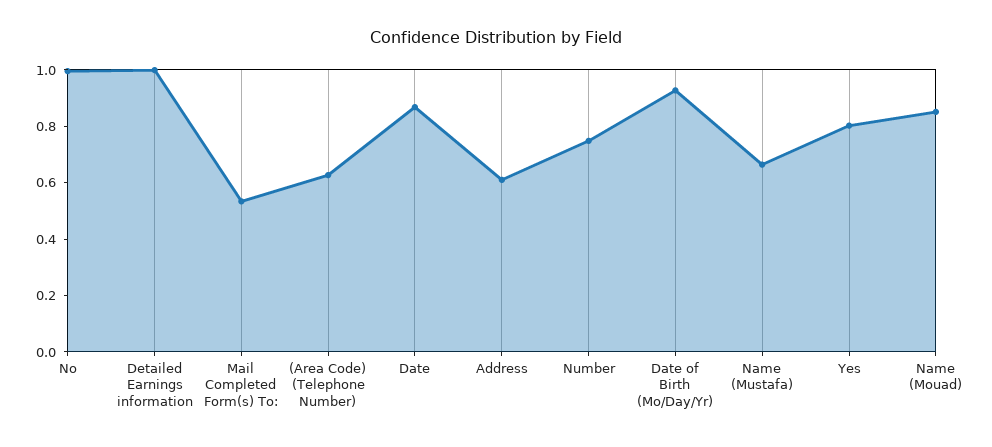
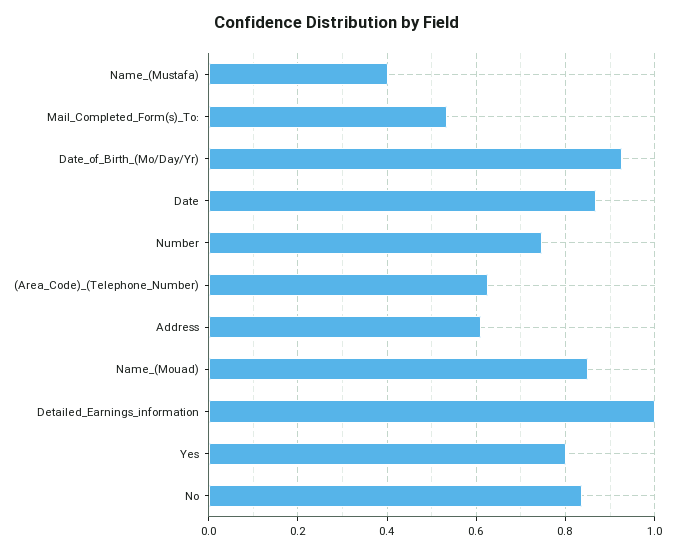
  {
-   "No": 1,
+   "No": 0.84,
    "Detailed Earnings information": 1,
    "Mail Completed Form(s) To:": 0.54,
    "(Area Code) (Telephone Number)": 0.62,
    "Date": 0.86,
    "Address": 0.62,
    "Number": 0.74,
    "Date of Birth (Mo/Day/Yr)": 0.92,
-   "Name (Mustafa)": 0.65,
+   "Name (Mustafa)": 0.4,
    "Yes": 0.8,
    "Name (Mouad)": 0.86
  }

